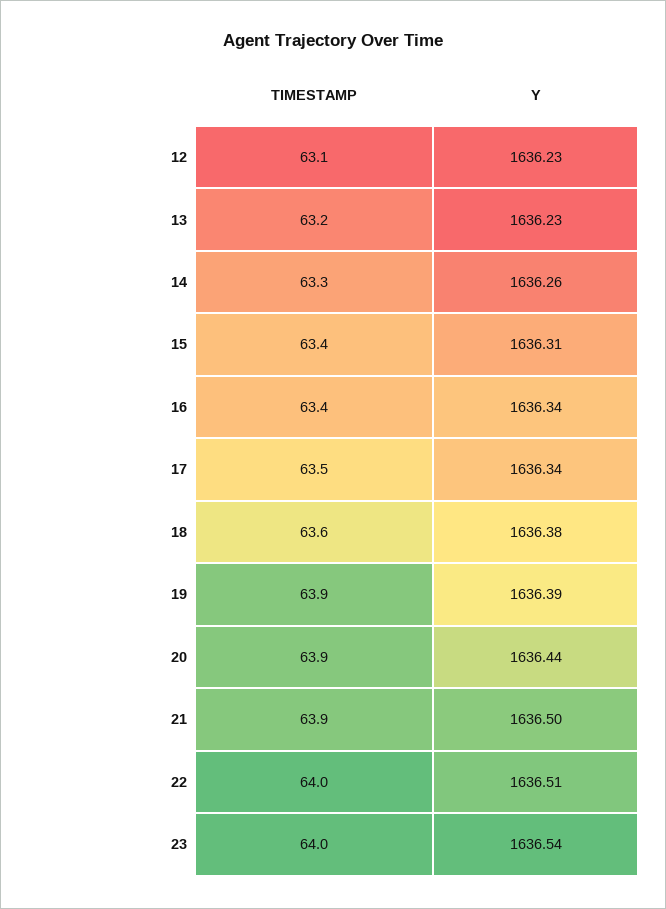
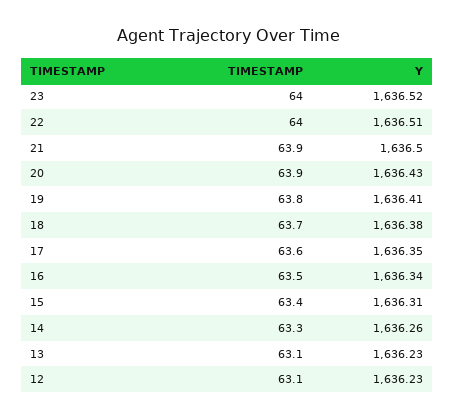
  {
    "TIMESTAMP": {
      "12": 63.1,
-     "13": 63.2,
+     "13": 63.1,
      "14": 63.3,
      "15": 63.4,
-     "16": 63.4,
+     "16": 63.5,
-     "17": 63.5,
+     "17": 63.6,
-     "18": 63.6,
+     "18": 63.7,
-     "19": 63.9,
+     "19": 63.8,
      "20": 63.9,
      "21": 63.9,
      "22": 64,
      "23": 64
    },
    "Y": {
      "12": 1636.23,
      "13": 1636.23,
      "14": 1636.26,
      "15": 1636.31,
      "16": 1636.34,
-     "17": 1636.34,
+     "17": 1636.35,
      "18": 1636.38,
-     "19": 1636.39,
+     "19": 1636.41,
-     "20": 1636.44,
+     "20": 1636.43,
      "21": 1636.5,
      "22": 1636.51,
-     "23": 1636.54
+     "23": 1636.52
    }
  }

